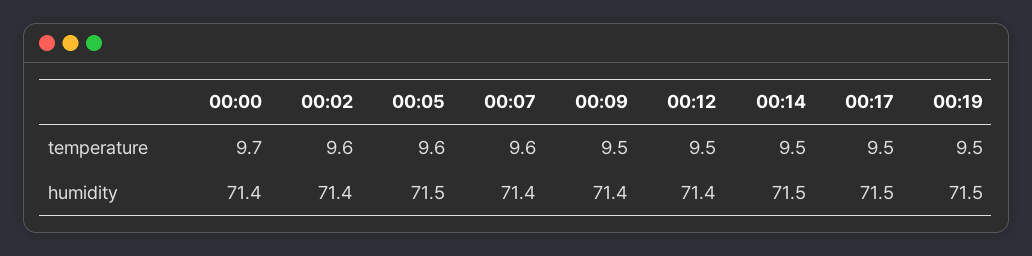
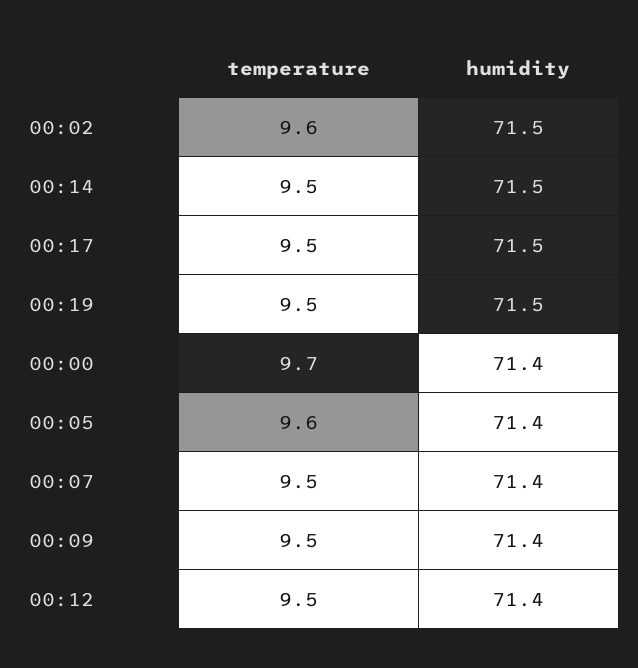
  {
    "00:00": {
      "temperature": 9.7,
      "humidity": 71.4
    },
    "00:02": {
      "temperature": 9.6,
-     "humidity": 71.4
+     "humidity": 71.5
    },
    "00:05": {
      "temperature": 9.6,
-     "humidity": 71.5
+     "humidity": 71.4
    },
    "00:07": {
-     "temperature": 9.6,
+     "temperature": 9.5,
      "humidity": 71.4
    },
    "00:09": {
      "temperature": 9.5,
      "humidity": 71.4
    },
    "00:12": {
      "temperature": 9.5,
      "humidity": 71.4
    },
    "00:14": {
      "temperature": 9.5,
      "humidity": 71.5
    },
    "00:17": {
      "temperature": 9.5,
      "humidity": 71.5
    },
    "00:19": {
      "temperature": 9.5,
      "humidity": 71.5
    }
  }

